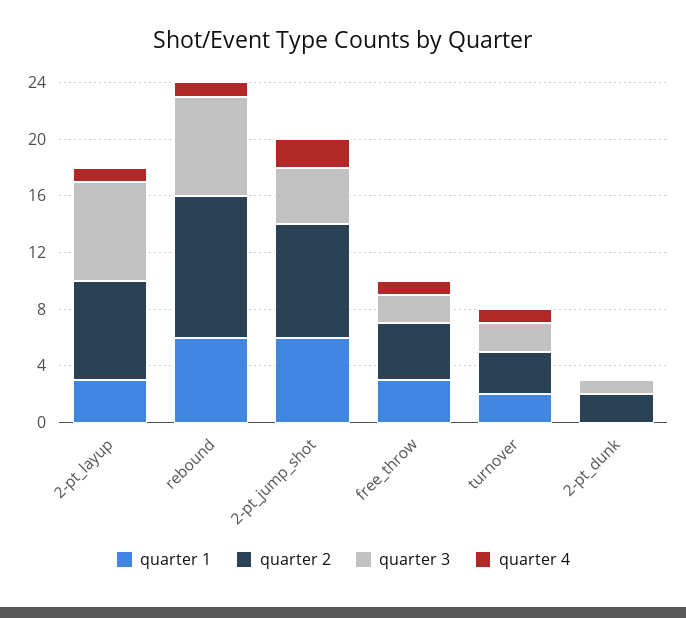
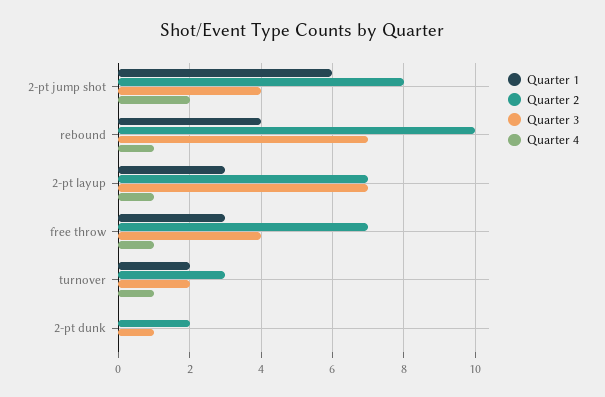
  {
    "quarter 1": {
      "2-pt_layup": 3,
-     "rebound": 6,
+     "rebound": 4,
      "2-pt_jump_shot": 6,
      "free_throw": 3,
      "turnover": 2,
      "2-pt_dunk": 0
    },
    "quarter 2": {
      "2-pt_layup": 7,
      "rebound": 10,
      "2-pt_jump_shot": 8,
-     "free_throw": 4,
+     "free_throw": 7,
      "turnover": 3,
      "2-pt_dunk": 2
    },
    "quarter 3": {
      "2-pt_layup": 7,
      "rebound": 7,
      "2-pt_jump_shot": 4,
-     "free_throw": 2,
+     "free_throw": 4,
      "turnover": 2,
      "2-pt_dunk": 1
    },
    "quarter 4": {
      "2-pt_layup": 1,
      "rebound": 1,
      "2-pt_jump_shot": 2,
      "free_throw": 1,
      "turnover": 1,
      "2-pt_dunk": 0
    }
  }

